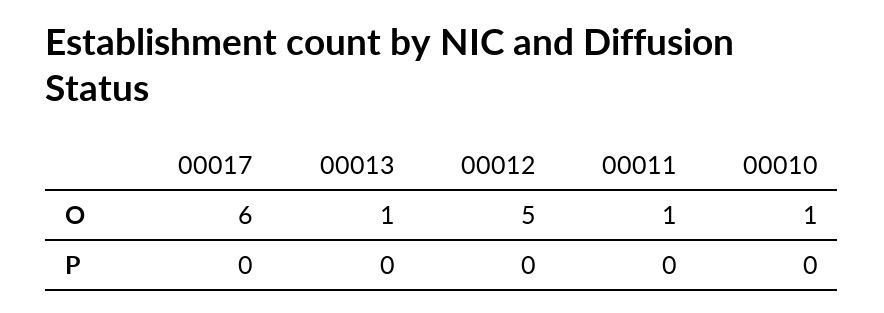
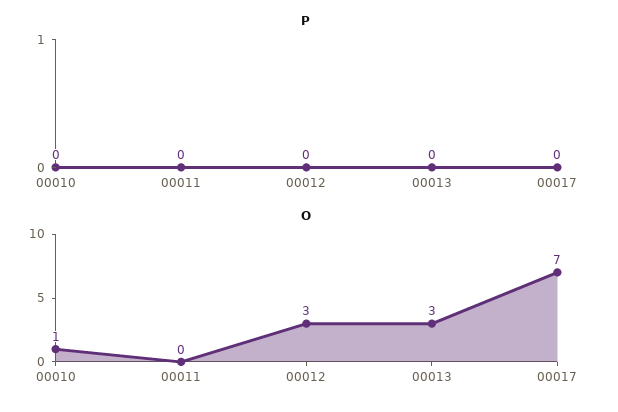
  {
    "O": {
-     "00017": 6,
+     "00017": 7,
-     "00013": 1,
+     "00013": 3,
-     "00012": 5,
+     "00012": 3,
-     "00011": 1,
+     "00011": 0,
      "00010": 1
    },
    "P": {
      "00017": 0,
      "00013": 0,
      "00012": 0,
      "00011": 0,
      "00010": 0
    }
  }

